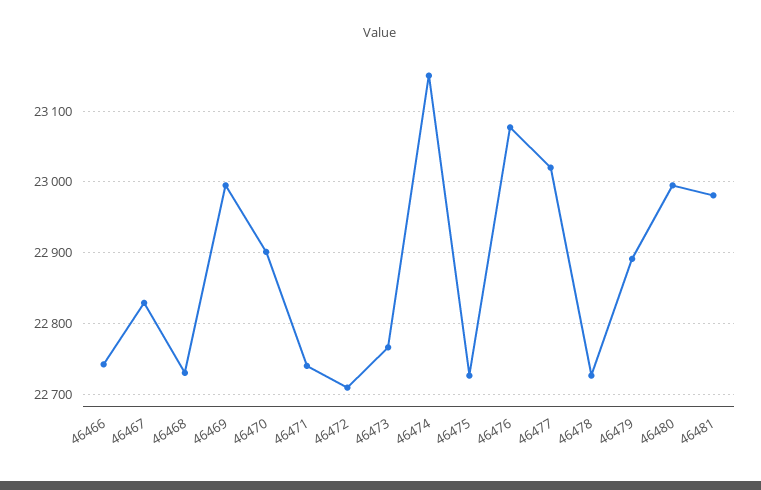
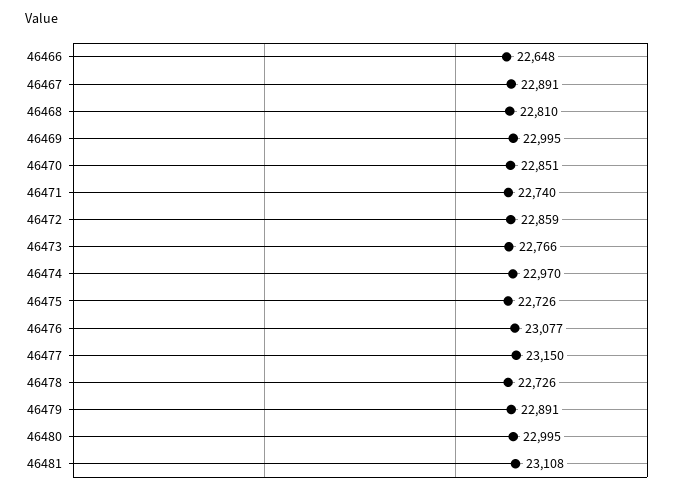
  {
-   "46466": 22740,
+   "46466": 22648,
-   "46467": 22830,
+   "46467": 22891,
-   "46468": 22730,
+   "46468": 22810,
    "46469": 22995,
-   "46470": 22900,
+   "46470": 22851,
    "46471": 22740,
-   "46472": 22710,
+   "46472": 22859,
    "46473": 22766,
-   "46474": 23150,
+   "46474": 22970,
    "46475": 22726,
    "46476": 23077,
-   "46477": 23020,
+   "46477": 23150,
    "46478": 22726,
    "46479": 22891,
    "46480": 22995,
-   "46481": 22980
+   "46481": 23108
  }

